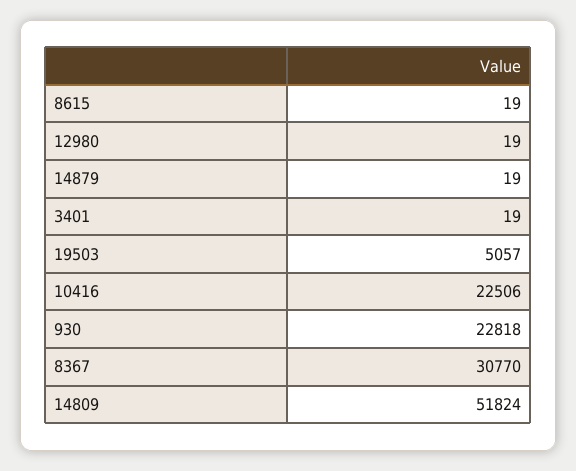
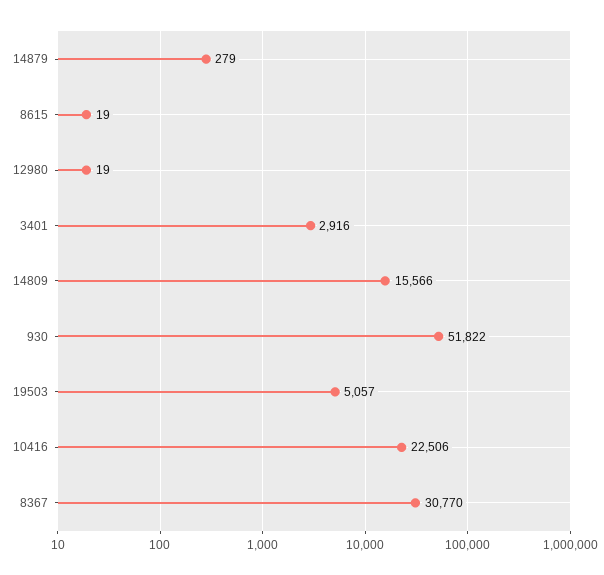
  {
    "8615": 19,
    "12980": 19,
-   "14879": 19,
+   "14879": 279,
-   "3401": 19,
+   "3401": 2916,
    "19503": 5057,
    "10416": 22506,
-   "930": 22818,
+   "930": 51822,
    "8367": 30770,
-   "14809": 51824
+   "14809": 15566
  }

